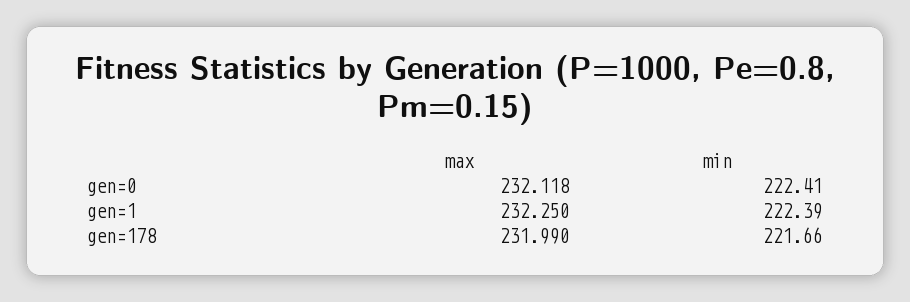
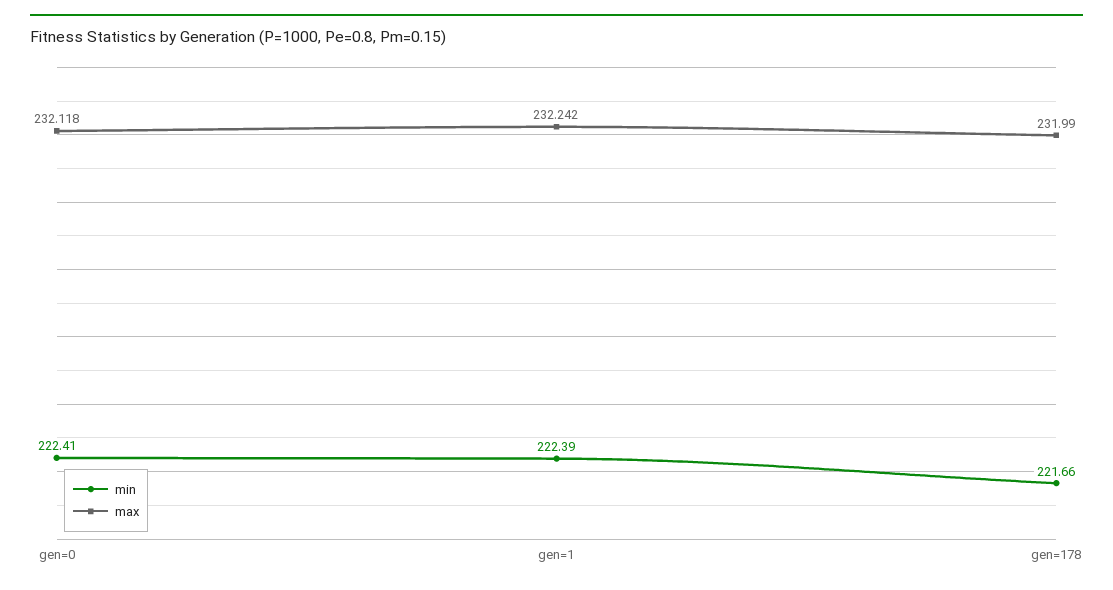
  {
    "max": {
      "gen=0": 232.118,
-     "gen=1": 232.25,
+     "gen=1": 232.242,
      "gen=178": 231.99
    },
    "min": {
      "gen=0": 222.41,
      "gen=1": 222.39,
      "gen=178": 221.66
    }
  }

